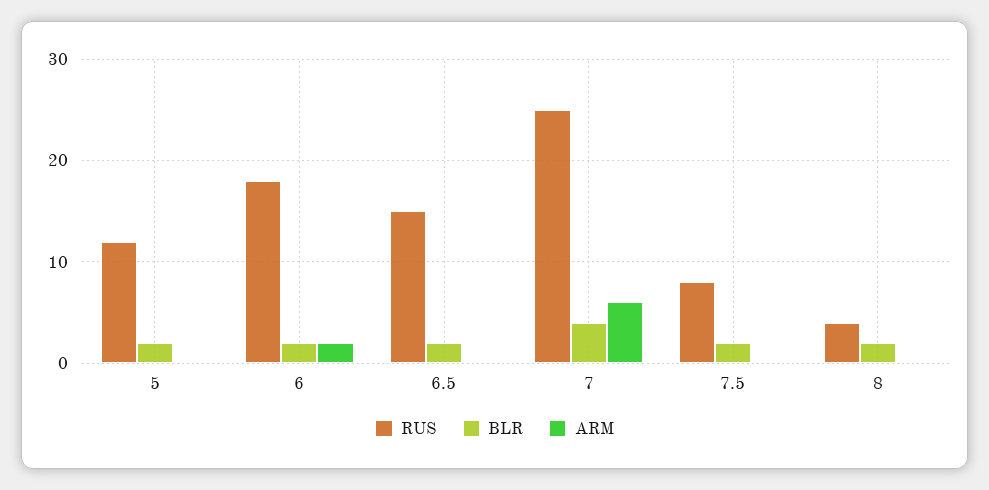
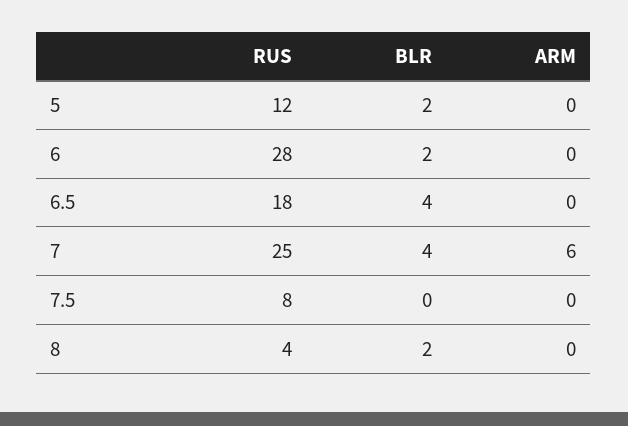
  {
    "RUS": {
      "5": 12,
-     "6": 18,
+     "6": 28,
-     "6.5": 15,
+     "6.5": 18,
      "7": 25,
      "7.5": 8,
      "8": 4
    },
    "BLR": {
      "5": 2,
      "6": 2,
-     "6.5": 2,
+     "6.5": 4,
      "7": 4,
-     "7.5": 2,
+     "7.5": 0,
      "8": 2
    },
    "ARM": {
      "5": 0,
-     "6": 2,
+     "6": 0,
      "6.5": 0,
      "7": 6,
      "7.5": 0,
      "8": 0
    }
  }

